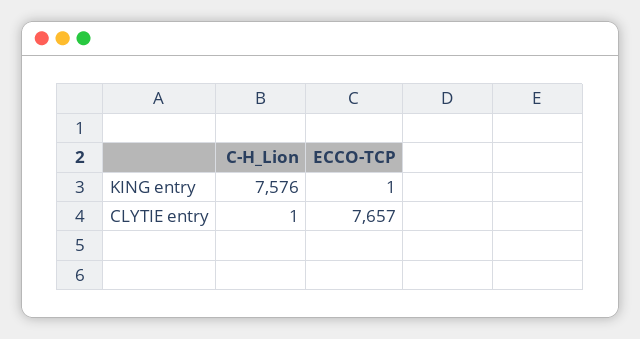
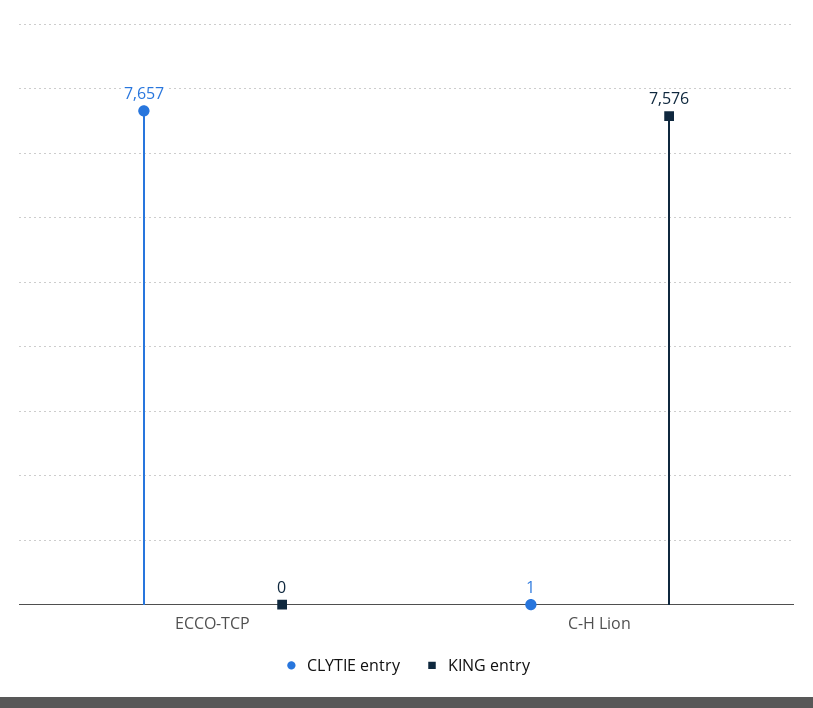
  {
    "KING entry": {
      "C-H_Lion": 7576,
-     "ECCO-TCP": 1
+     "ECCO-TCP": 0
    },
    "CLYTIE entry": {
      "C-H_Lion": 1,
      "ECCO-TCP": 7657
    }
  }

